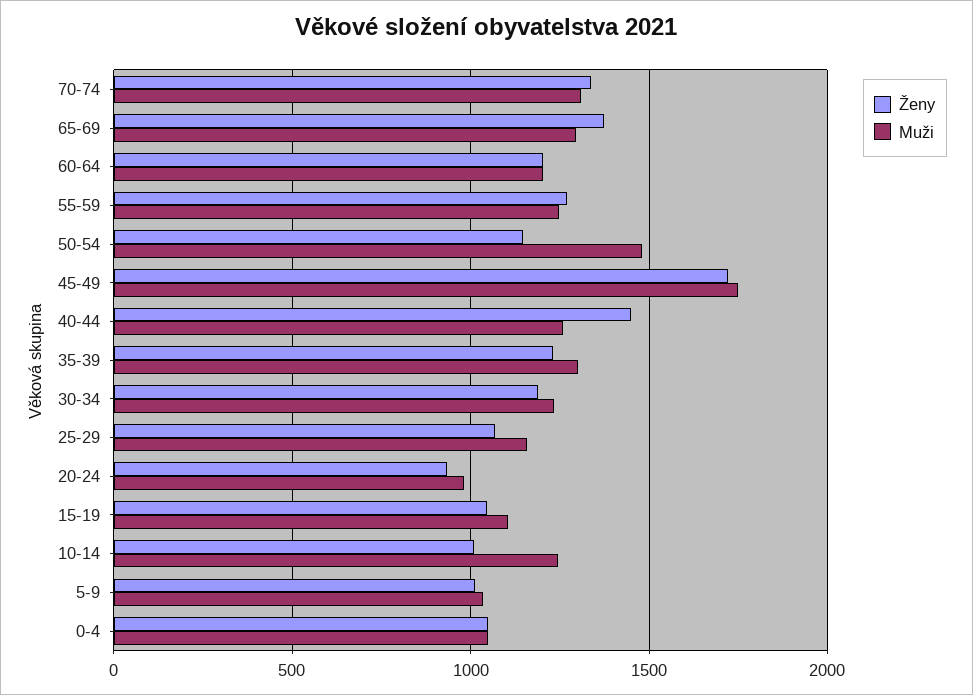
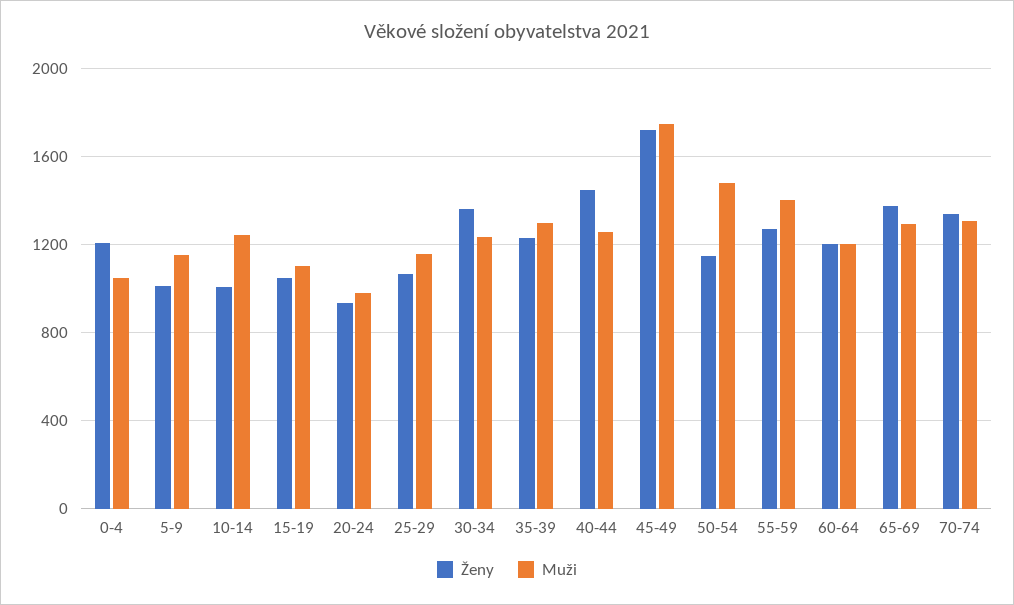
  {
    "Ženy": {
      "70-74": 1350,
      "65-69": 1400,
      "60-64": 1200,
      "55-59": 1250,
      "50-54": 1150,
      "45-49": 1700,
      "40-44": 1450,
      "35-39": 1250,
-     "30-34": 1200,
+     "30-34": 1350,
      "25-29": 1050,
      "20-24": 950,
      "15-19": 1050,
      "10-14": 1000,
      "5-9": 1000,
-     "0-4": 1050
+     "0-4": 1200
    },
    "Muži": {
      "70-74": 1300,
      "65-69": 1300,
      "60-64": 1200,
-     "55-59": 1250,
+     "55-59": 1400,
      "50-54": 1500,
      "45-49": 1750,
      "40-44": 1250,
      "35-39": 1300,
      "30-34": 1250,
      "25-29": 1150,
      "20-24": 1000,
      "15-19": 1100,
      "10-14": 1250,
-     "5-9": 1050,
+     "5-9": 1150,
      "0-4": 1050
    }
  }

